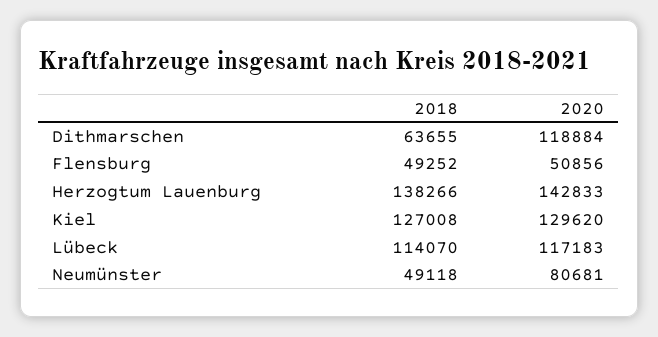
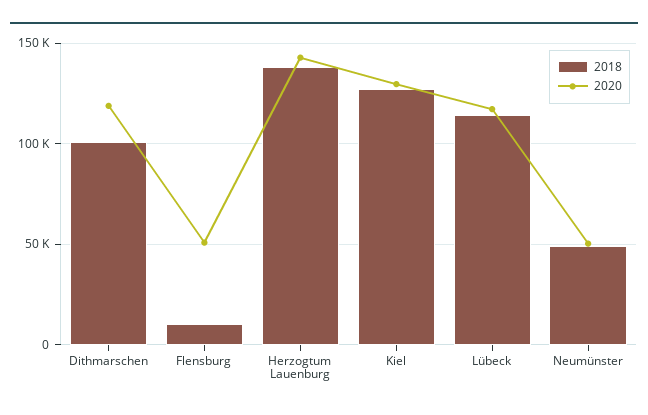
  {
    "2018": {
-     "Dithmarschen": 63655,
+     "Dithmarschen": 100000,
-     "Flensburg": 49252,
+     "Flensburg": 10000,
      "Herzogtum Lauenburg": 138266,
      "Kiel": 127008,
      "Lübeck": 114070,
      "Neumünster": 49118
    },
    "2020": {
      "Dithmarschen": 118884,
      "Flensburg": 50856,
      "Herzogtum Lauenburg": 142833,
      "Kiel": 129620,
      "Lübeck": 117183,
-     "Neumünster": 80681
+     "Neumünster": 50000
    }
  }

